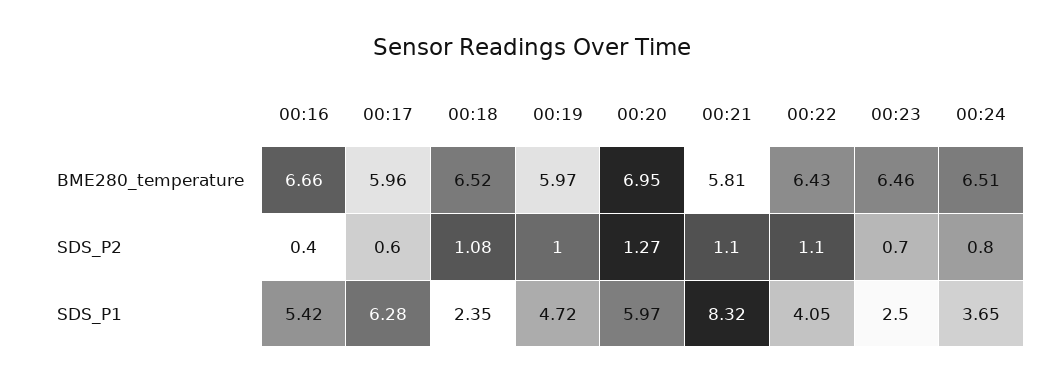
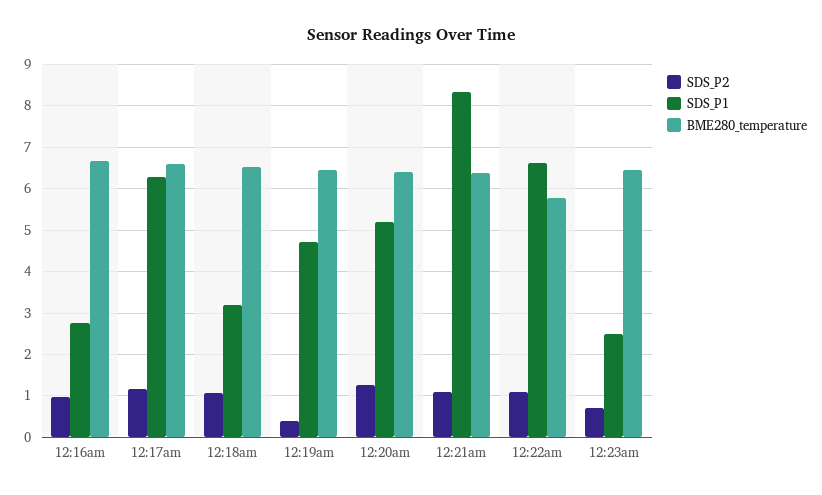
  {
    "BME280_temperature": {
      "00:16": 6.66,
-     "00:17": 5.96,
+     "00:17": 6.6,
      "00:18": 6.52,
-     "00:19": 5.97,
+     "00:19": 6.4,
-     "00:20": 6.95,
+     "00:20": 6.4,
-     "00:21": 5.81,
+     "00:21": 6.4,
-     "00:22": 6.43,
+     "00:22": 5.8,
-     "00:23": 6.46,
+     "00:23": 6.46
-     "00:24": 6.51
    },
    "SDS_P2": {
-     "00:16": 0.4,
+     "00:16": 1,
-     "00:17": 0.6,
+     "00:17": 1.2,
      "00:18": 1.08,
-     "00:19": 1,
+     "00:19": 0.4,
      "00:20": 1.27,
      "00:21": 1.1,
      "00:22": 1.1,
-     "00:23": 0.7,
+     "00:23": 0.7
-     "00:24": 0.8
    },
    "SDS_P1": {
-     "00:16": 5.42,
+     "00:16": 2.8,
      "00:17": 6.28,
-     "00:18": 2.35,
+     "00:18": 3.2,
      "00:19": 4.72,
-     "00:20": 5.97,
+     "00:20": 5.2,
      "00:21": 8.32,
-     "00:22": 4.05,
+     "00:22": 6.6,
-     "00:23": 2.5,
+     "00:23": 2.5
-     "00:24": 3.65
    }
  }

